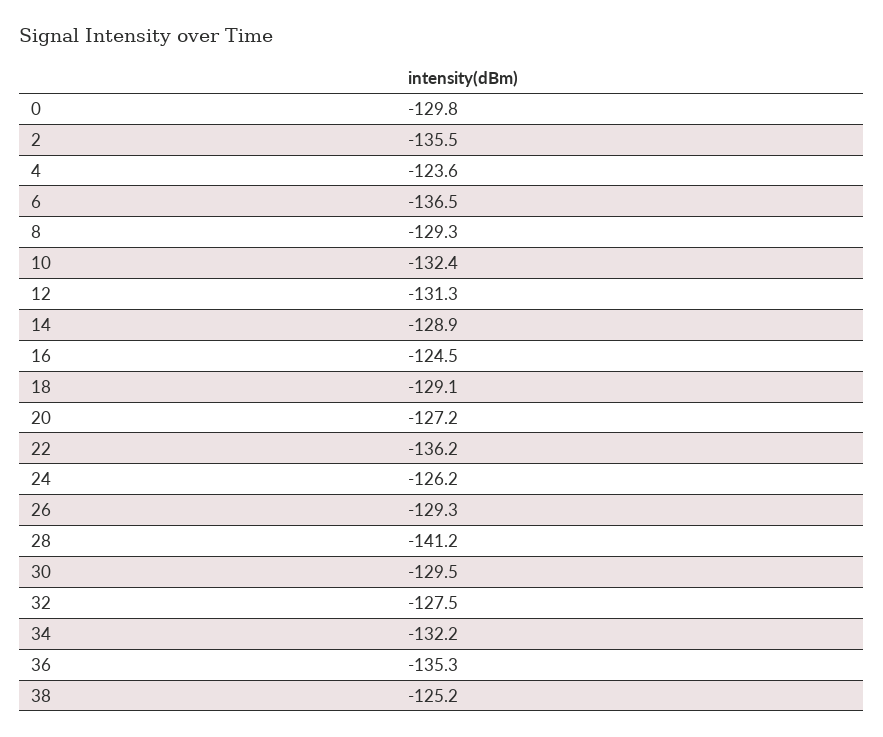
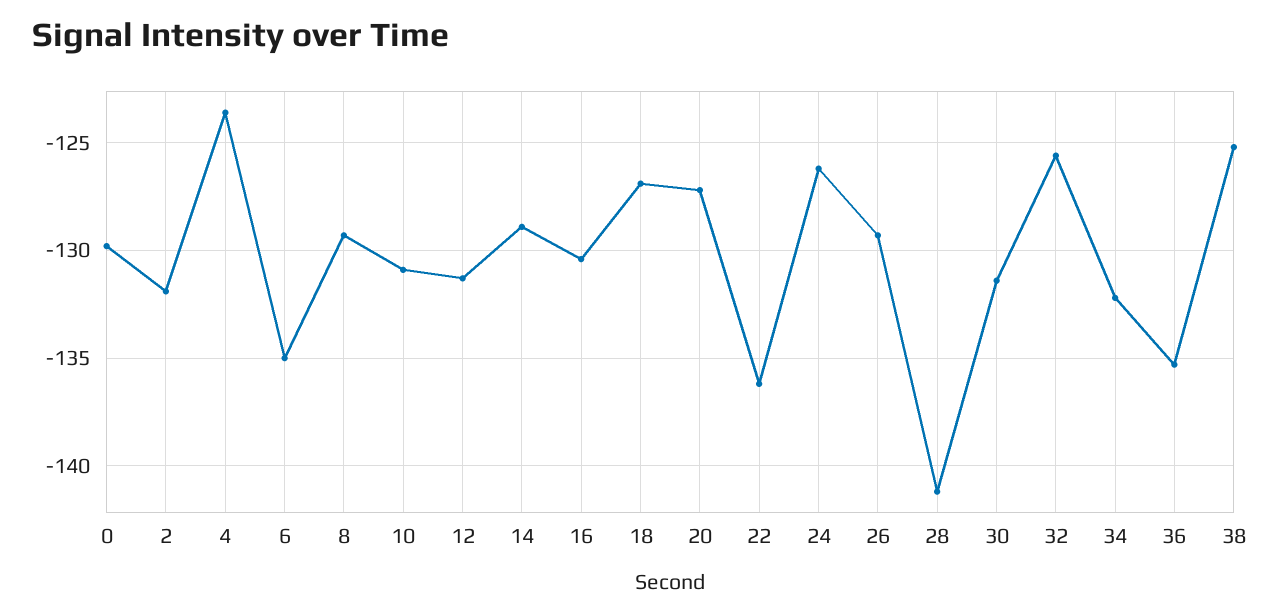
  {
    "0": -129.8,
-   "2": -135.5,
+   "2": -132,
    "4": -123.6,
-   "6": -136.5,
+   "6": -135,
    "8": -129.3,
-   "10": -132.4,
+   "10": -131,
    "12": -131.3,
    "14": -128.9,
-   "16": -124.5,
+   "16": -130.5,
-   "18": -129.1,
+   "18": -127,
    "20": -127.2,
    "22": -136.2,
    "24": -126.2,
    "26": -129.3,
    "28": -141.2,
-   "30": -129.5,
+   "30": -131.5,
-   "32": -127.5,
+   "32": -125.5,
    "34": -132.2,
    "36": -135.3,
    "38": -125.2
  }

